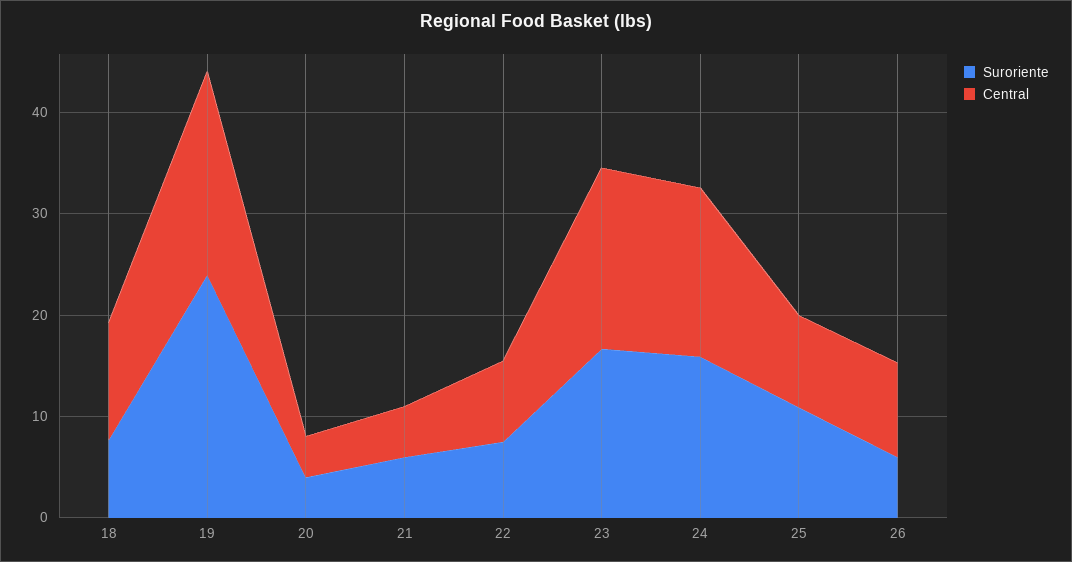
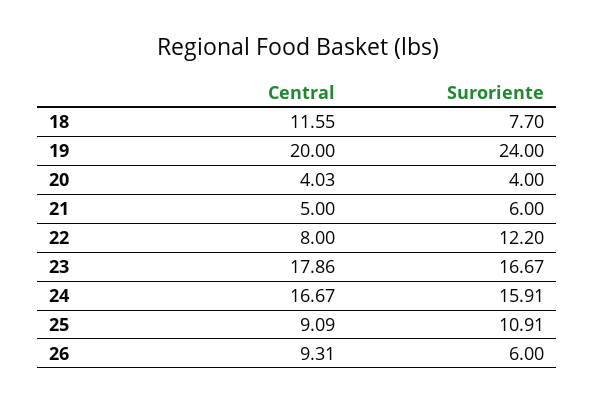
  {
    "Suroriente": {
      "18": 7.7,
      "19": 24,
      "20": 4,
      "21": 6,
-     "22": 8,
+     "22": 12.2,
      "23": 16.67,
      "24": 15.91,
      "25": 10.91,
      "26": 6
    },
    "Central": {
      "18": 11.55,
      "19": 20,
      "20": 4.03,
      "21": 5,
      "22": 8,
      "23": 17.86,
      "24": 16.67,
      "25": 9.09,
      "26": 9.31
    }
  }

